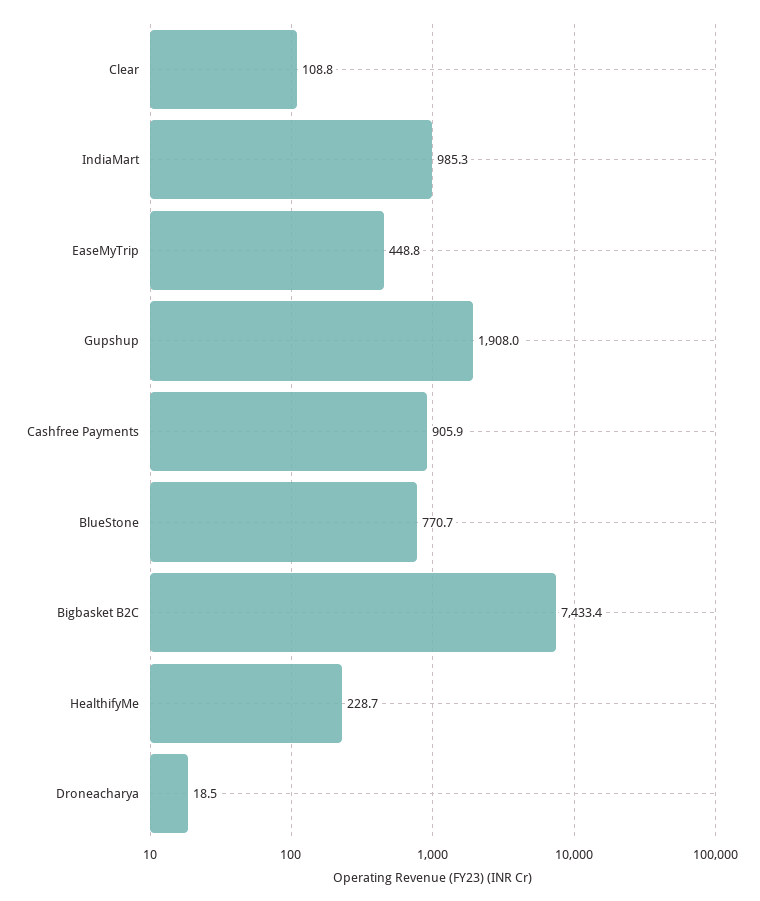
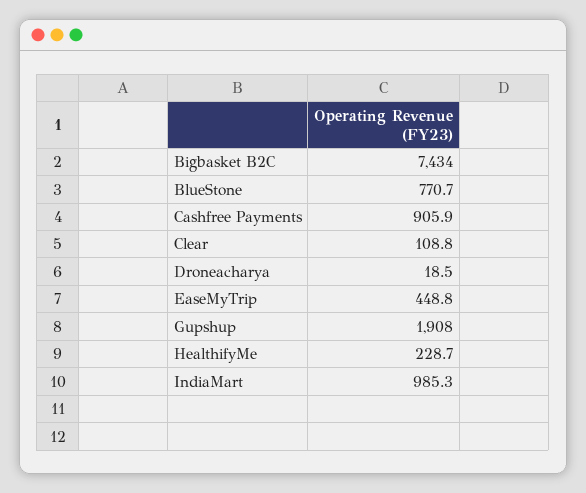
  {
    "Clear": 108.8,
    "IndiaMart": 985.3,
    "EaseMyTrip": 448.8,
    "Gupshup": 1908,
    "Cashfree Payments": 905.9,
    "BlueStone": 770.7,
-   "Bigbasket B2C": 7433.4,
+   "Bigbasket B2C": 7434,
    "HealthifyMe": 228.7,
    "Droneacharya": 18.5
  }

